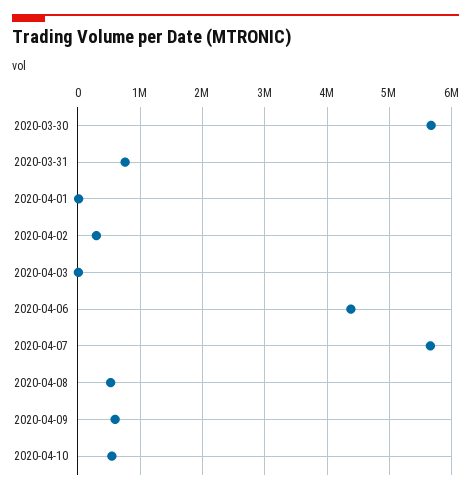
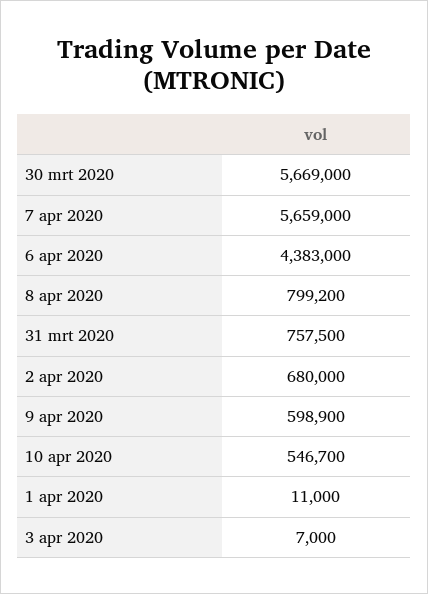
  {
    "2020-03-30": 5669000,
    "2020-03-31": 757500,
    "2020-04-01": 11000,
-   "2020-04-02": 300000,
+   "2020-04-02": 680000,
    "2020-04-03": 7000,
    "2020-04-06": 4383000,
    "2020-04-07": 5659000,
-   "2020-04-08": 500000,
+   "2020-04-08": 799200,
    "2020-04-09": 598900,
    "2020-04-10": 546700
  }

